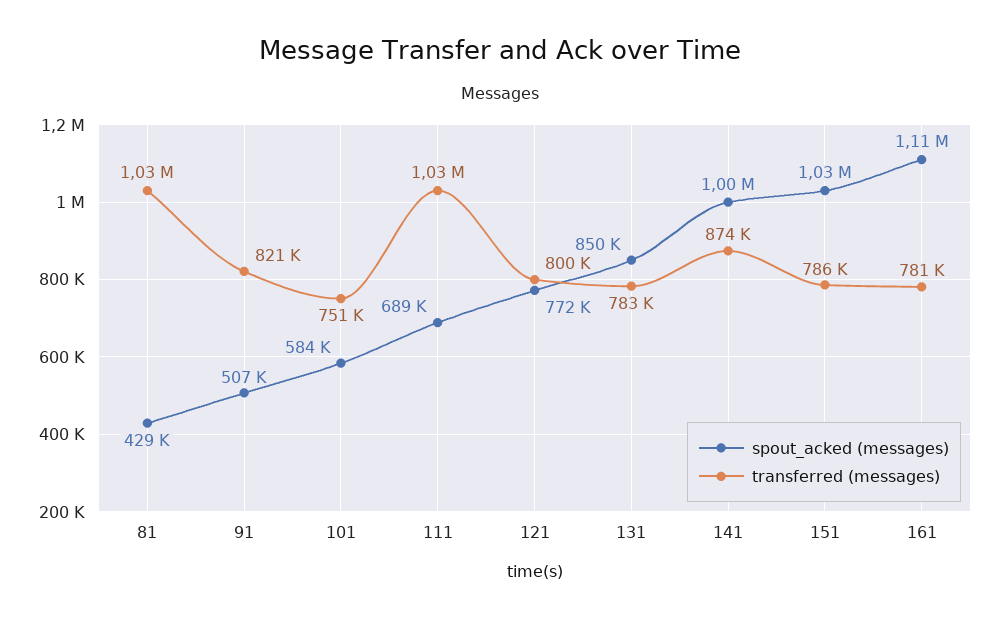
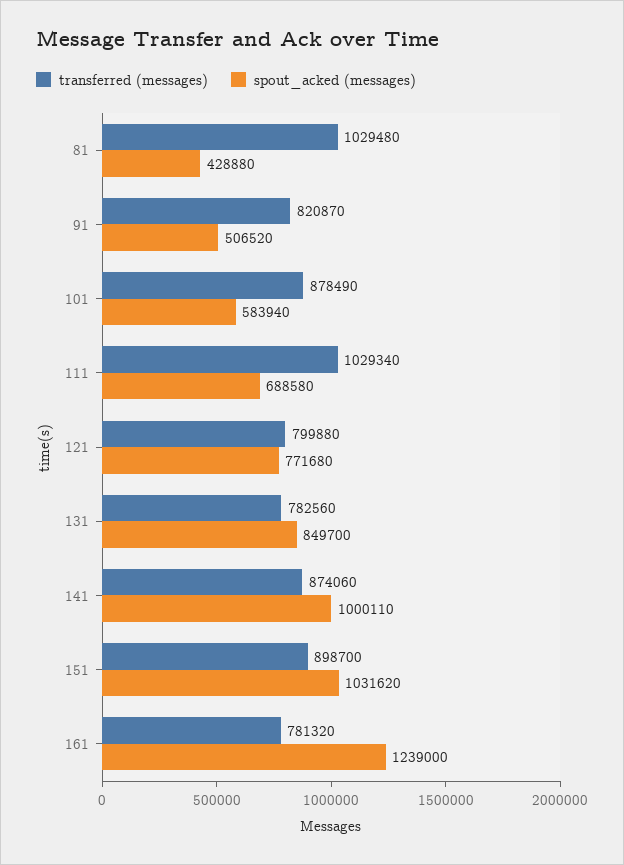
  {
    "spout_acked (messages)": {
      "81": 428880,
      "91": 506520,
      "101": 583940,
      "111": 688580,
      "121": 771680,
      "131": 849700,
      "141": 1000110,
      "151": 1031620,
-     "161": 1110000
+     "161": 1239000
    },
    "transferred (messages)": {
      "81": 1029480,
      "91": 820870,
-     "101": 751000,
+     "101": 878490,
      "111": 1029340,
      "121": 799880,
      "131": 782560,
      "141": 874060,
-     "151": 786000,
+     "151": 898700,
      "161": 781320
    }
  }

